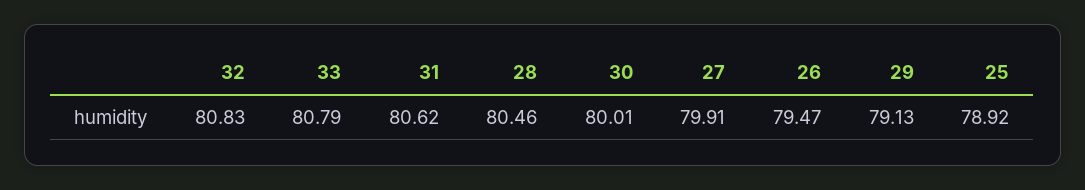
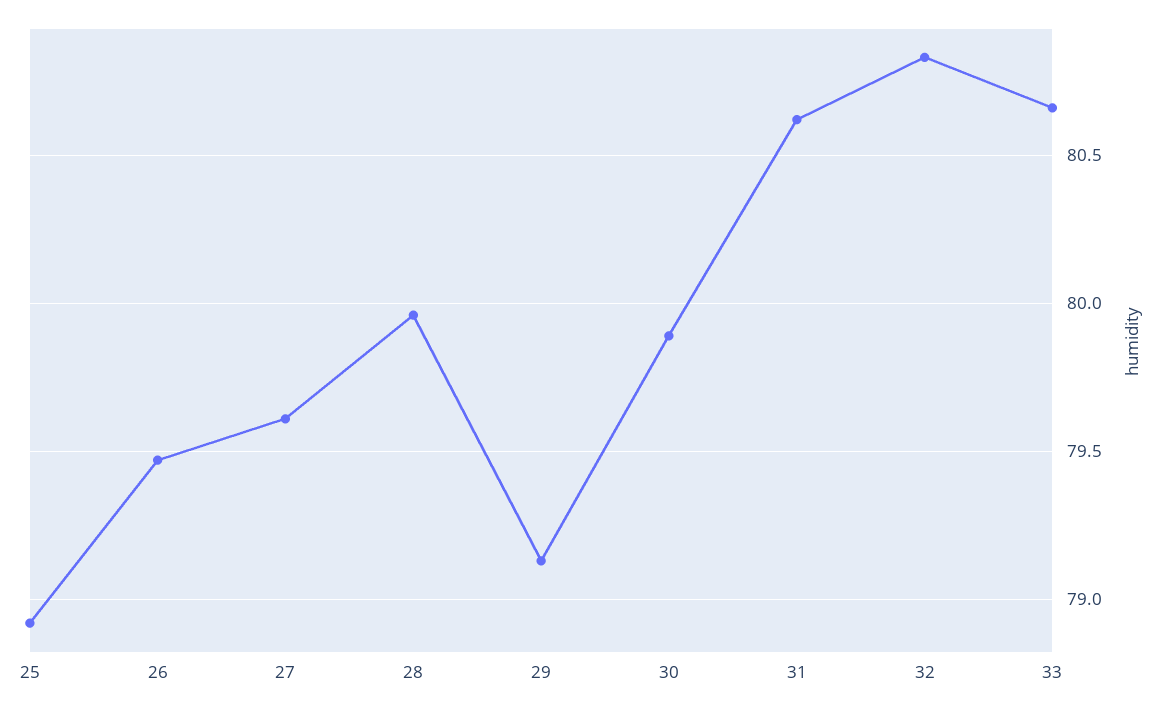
  {
    "32": 80.83,
-   "33": 80.79,
+   "33": 80.65,
    "31": 80.62,
-   "28": 80.46,
+   "28": 79.95,
-   "30": 80.01,
+   "30": 79.9,
-   "27": 79.91,
+   "27": 79.6,
    "26": 79.47,
    "29": 79.13,
    "25": 78.92
  }

